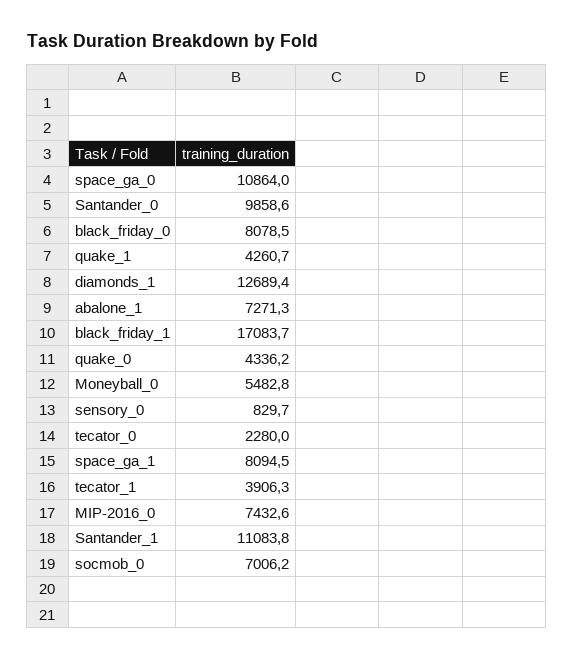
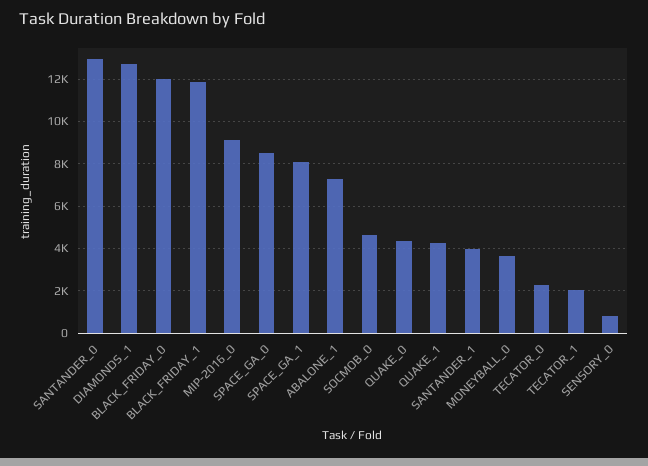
  {
-   "space_ga_0": 10864,
+   "space_ga_0": 8500,
-   "Santander_0": 9858.6,
+   "Santander_0": 13000,
-   "black_friday_0": 8078.5,
+   "black_friday_0": 12000,
    "quake_1": 4260.7,
    "diamonds_1": 12689.4,
    "abalone_1": 7271.3,
-   "black_friday_1": 17083.7,
+   "black_friday_1": 12000,
    "quake_0": 4336.2,
-   "Moneyball_0": 5482.8,
+   "Moneyball_0": 3500,
    "sensory_0": 829.7,
    "tecator_0": 2280,
    "space_ga_1": 8094.5,
-   "tecator_1": 3906.3,
+   "tecator_1": 2000,
-   "MIP-2016_0": 7432.6,
+   "MIP-2016_0": 9000,
-   "Santander_1": 11083.8,
+   "Santander_1": 4000,
-   "socmob_0": 7006.2
+   "socmob_0": 4500
  }

